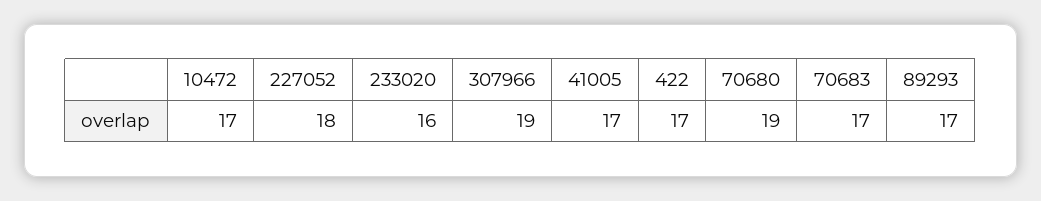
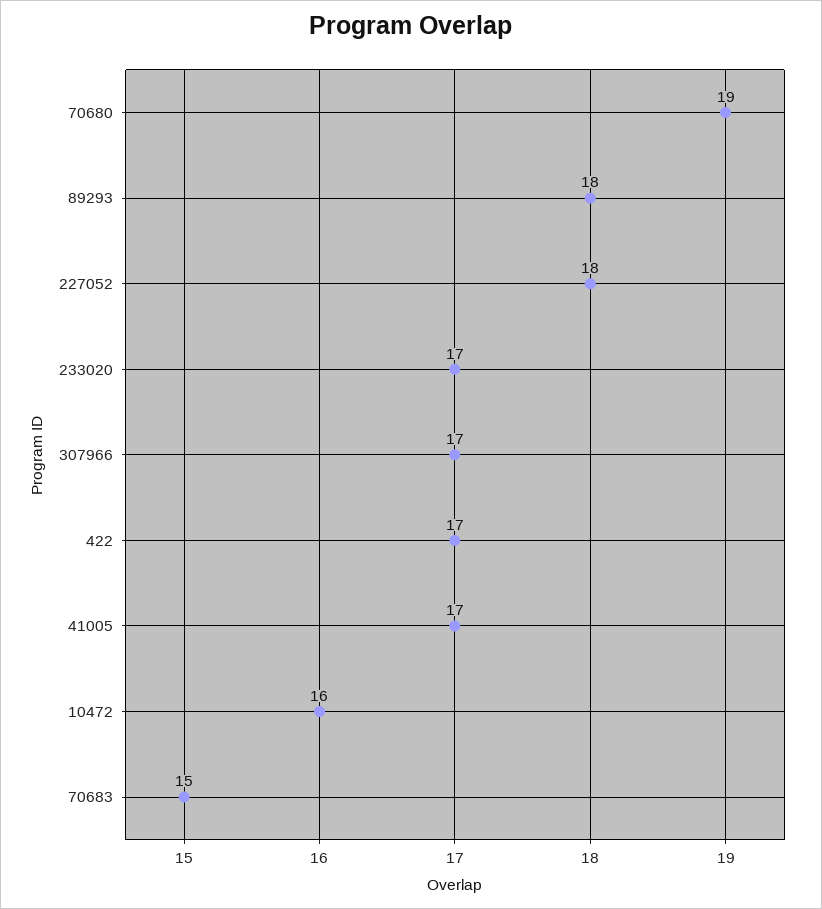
  {
-   "10472": 17,
+   "10472": 16,
    "227052": 18,
-   "233020": 16,
+   "233020": 17,
-   "307966": 19,
+   "307966": 17,
    "41005": 17,
    "422": 17,
    "70680": 19,
-   "70683": 17,
+   "70683": 15,
-   "89293": 17
+   "89293": 18
  }

